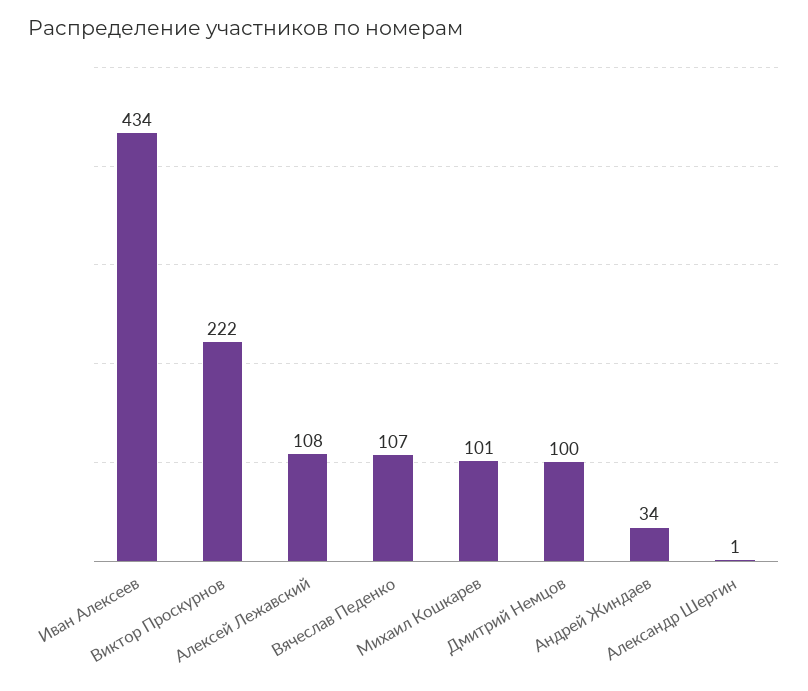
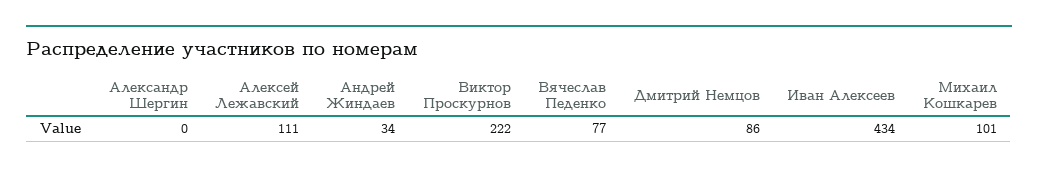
  {
    "Иван Алексеев": 434,
    "Виктор Проскурнов": 222,
-   "Алексей Лежавский": 108,
+   "Алексей Лежавский": 111,
-   "Вячеслав Педенко": 107,
+   "Вячеслав Педенко": 77,
    "Михаил Кошкарев": 101,
-   "Дмитрий Немцов": 100,
+   "Дмитрий Немцов": 86,
    "Андрей Жиндаев": 34,
-   "Александр Шергин": 1
+   "Александр Шергин": 0
  }

